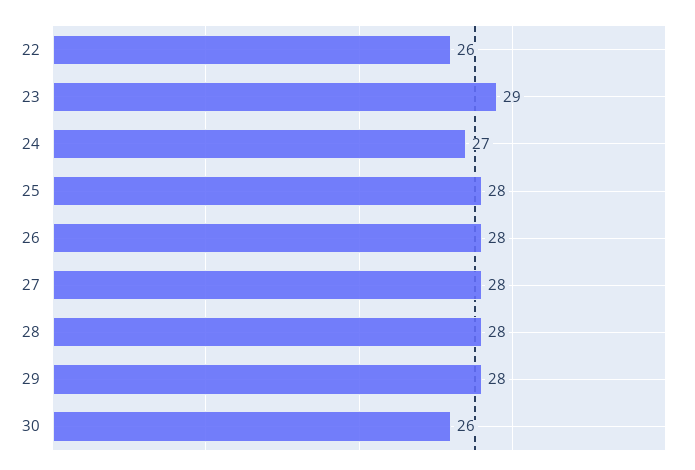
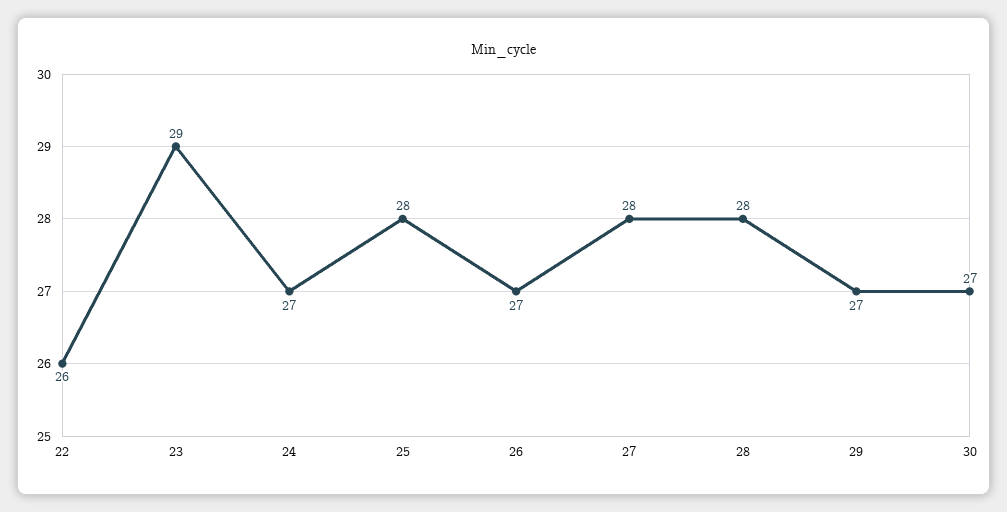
  {
    "22": 26,
    "23": 29,
    "24": 27,
    "25": 28,
-   "26": 28,
+   "26": 27,
    "27": 28,
    "28": 28,
-   "29": 28,
+   "29": 27,
-   "30": 26
+   "30": 27
  }

